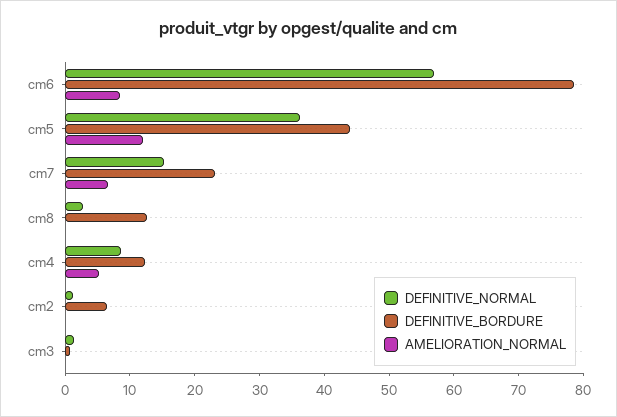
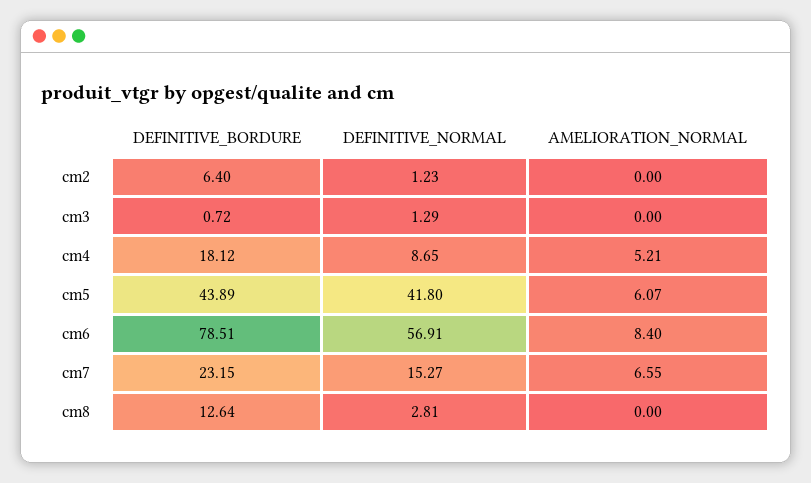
  {
    "DEFINITIVE_NORMAL": {
      "cm6": 56.91,
-     "cm5": 36,
+     "cm5": 41.8,
      "cm7": 15.27,
      "cm8": 2.81,
      "cm4": 8.65,
      "cm2": 1.23,
      "cm3": 1.29
    },
    "DEFINITIVE_BORDURE": {
      "cm6": 78.51,
      "cm5": 43.89,
      "cm7": 23.15,
      "cm8": 12.64,
-     "cm4": 12,
+     "cm4": 18.12,
      "cm2": 6.4,
      "cm3": 0.72
    },
    "AMELIORATION_NORMAL": {
      "cm6": 8.4,
-     "cm5": 12,
+     "cm5": 6.07,
      "cm7": 6.55,
      "cm8": 0,
      "cm4": 5.21,
      "cm2": 0,
      "cm3": 0
    }
  }

